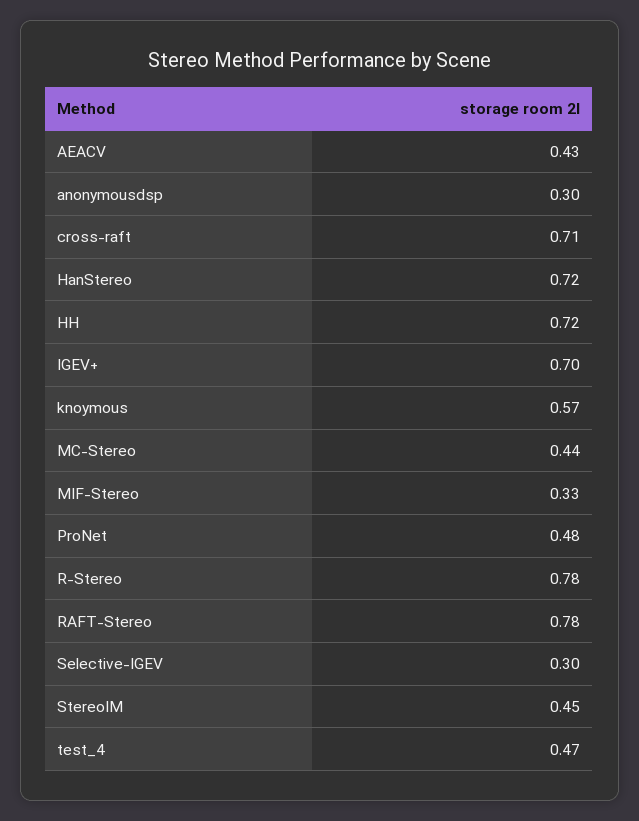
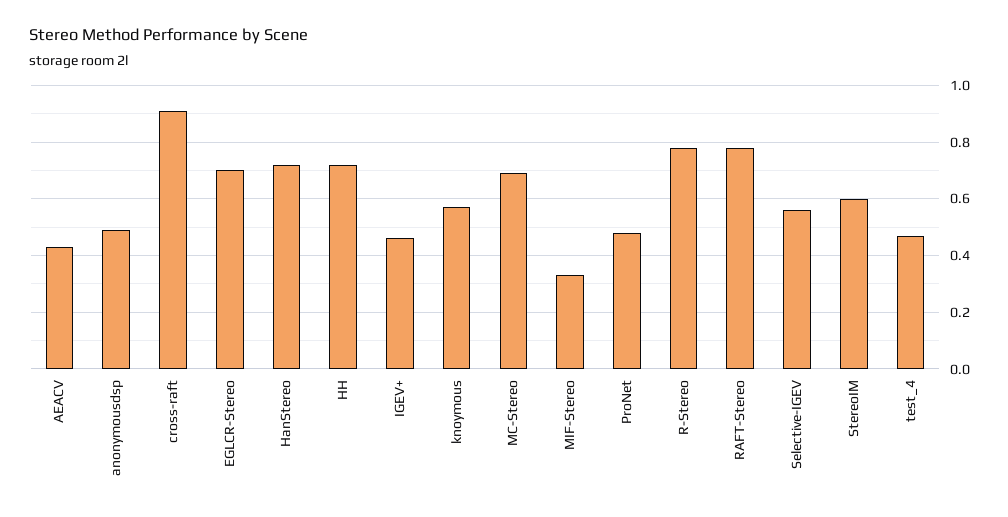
  {
    "AEACV": 0.43,
-   "anonymousdsp": 0.3,
+   "anonymousdsp": 0.5,
-   "cross-raft": 0.71,
+   "cross-raft": 0.9,
    "HanStereo": 0.72,
    "HH": 0.72,
-   "IGEV+": 0.7,
+   "IGEV+": 0.45,
    "knoymous": 0.57,
-   "MC-Stereo": 0.44,
+   "MC-Stereo": 0.7,
    "MIF-Stereo": 0.33,
    "ProNet": 0.48,
    "R-Stereo": 0.78,
    "RAFT-Stereo": 0.78,
-   "Selective-IGEV": 0.3,
+   "Selective-IGEV": 0.55,
-   "StereoIM": 0.45,
+   "StereoIM": 0.6,
-   "test_4": 0.47
+   "test_4": 0.47,
+   "EGLCR-Stereo": 0.7
  }

